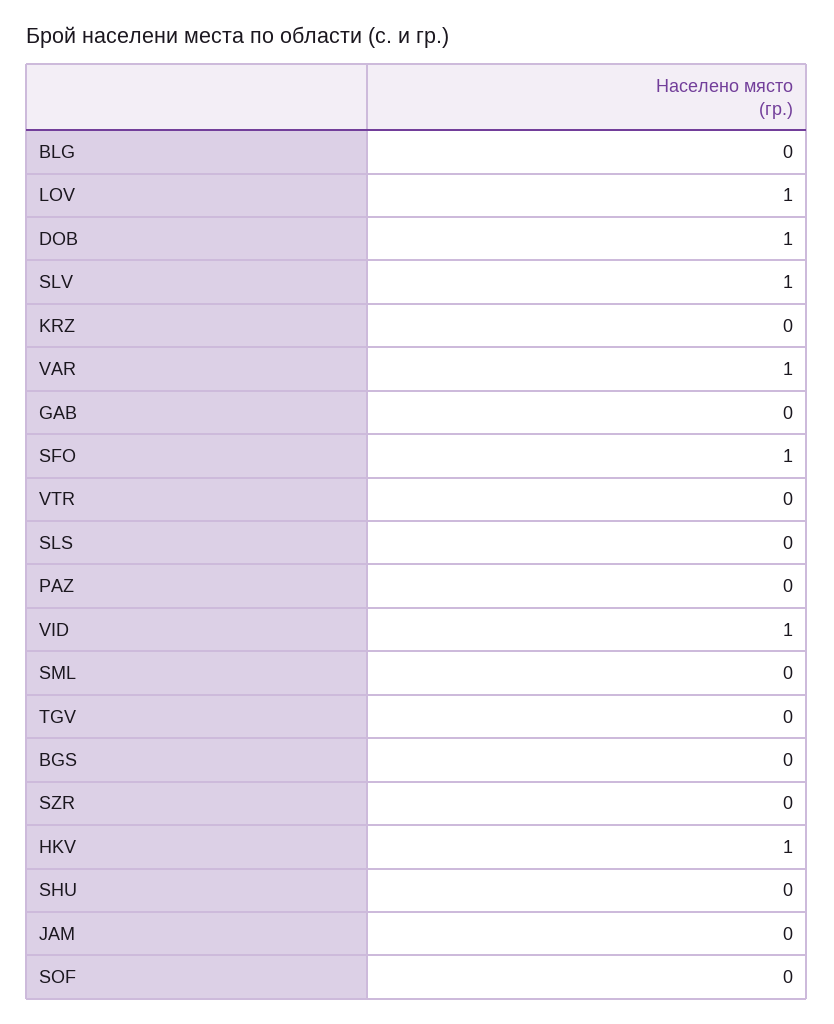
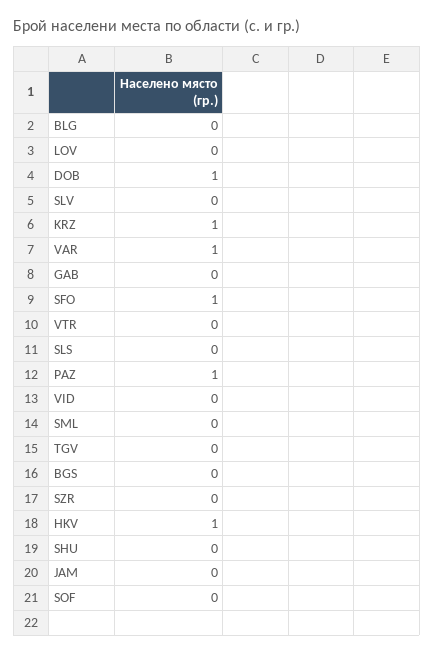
  {
    "BLG": 0,
-   "LOV": 1,
+   "LOV": 0,
    "DOB": 1,
-   "SLV": 1,
+   "SLV": 0,
-   "KRZ": 0,
+   "KRZ": 1,
    "VAR": 1,
    "GAB": 0,
    "SFO": 1,
    "VTR": 0,
    "SLS": 0,
-   "PAZ": 0,
+   "PAZ": 1,
-   "VID": 1,
+   "VID": 0,
    "SML": 0,
    "TGV": 0,
    "BGS": 0,
    "SZR": 0,
    "HKV": 1,
    "SHU": 0,
    "JAM": 0,
    "SOF": 0
  }

